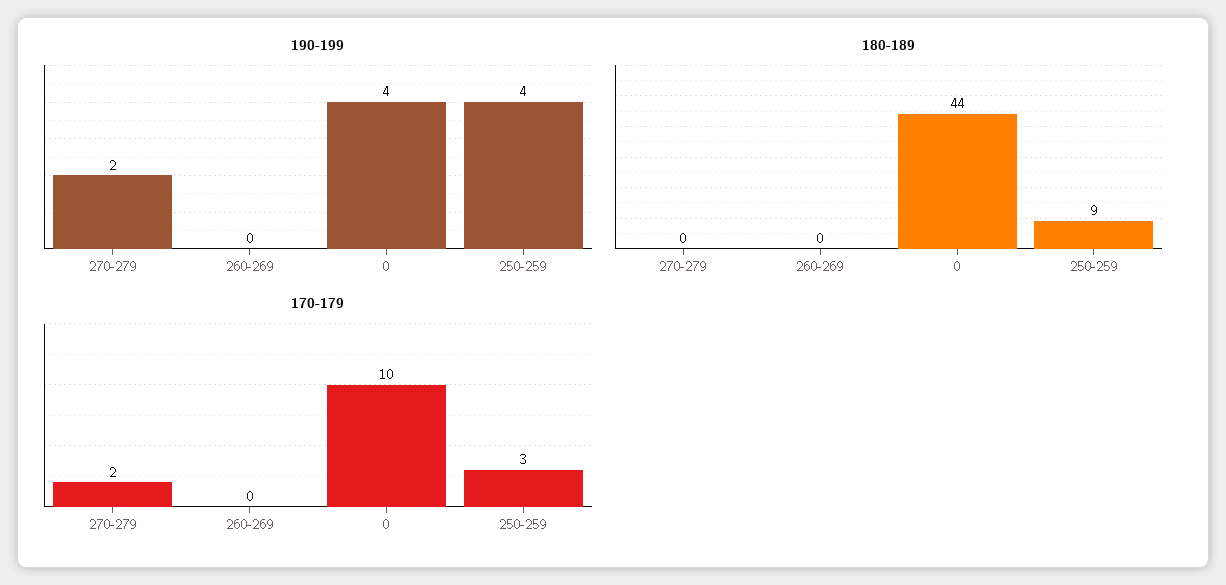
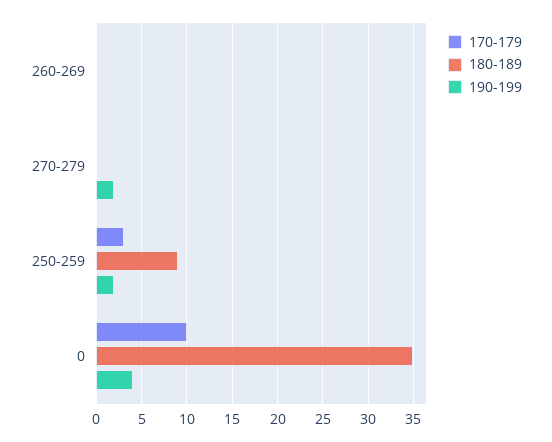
  {
    "190-199": {
      "270-279": 2,
      "260-269": 0,
      "0": 4,
-     "250-259": 4
+     "250-259": 2
    },
    "180-189": {
      "270-279": 0,
      "260-269": 0,
-     "0": 44,
+     "0": 35,
      "250-259": 9
    },
    "170-179": {
-     "270-279": 2,
+     "270-279": 0,
      "260-269": 0,
      "0": 10,
      "250-259": 3
    }
  }

